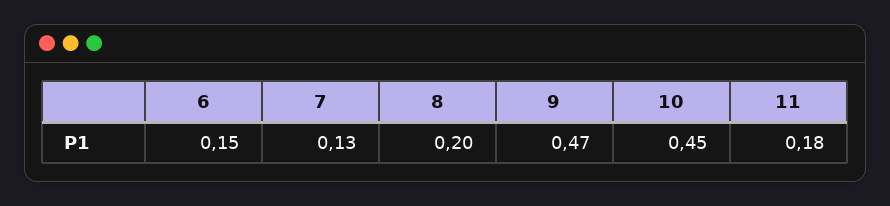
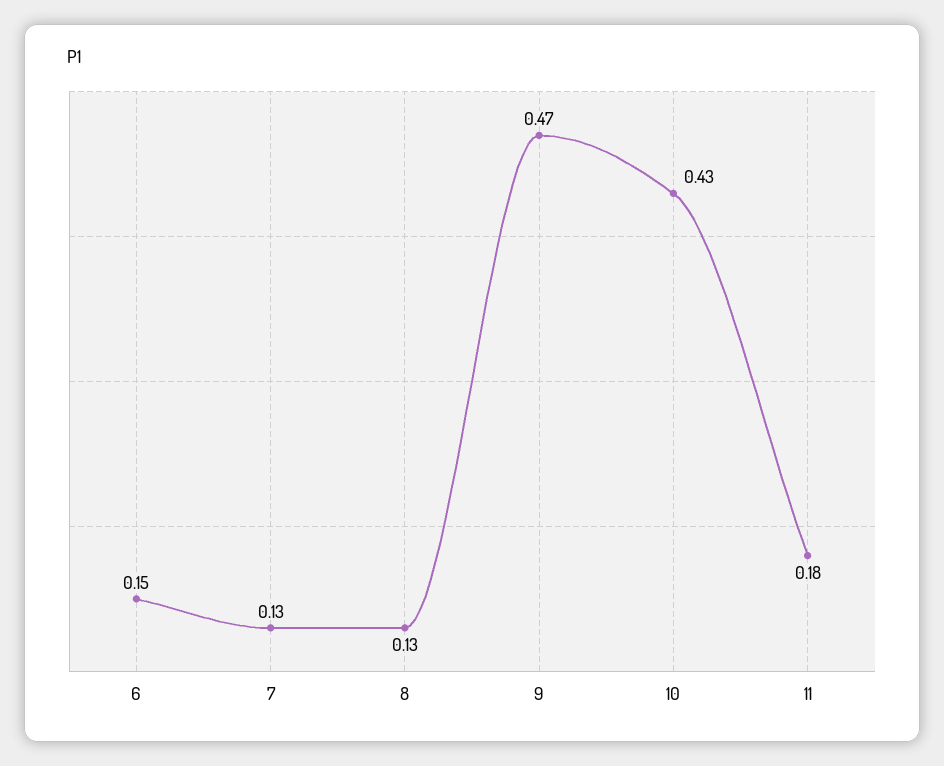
  {
    "6": 0.15,
    "7": 0.13,
-   "8": 0.2,
+   "8": 0.13,
    "9": 0.47,
-   "10": 0.45,
+   "10": 0.43,
    "11": 0.18
  }

